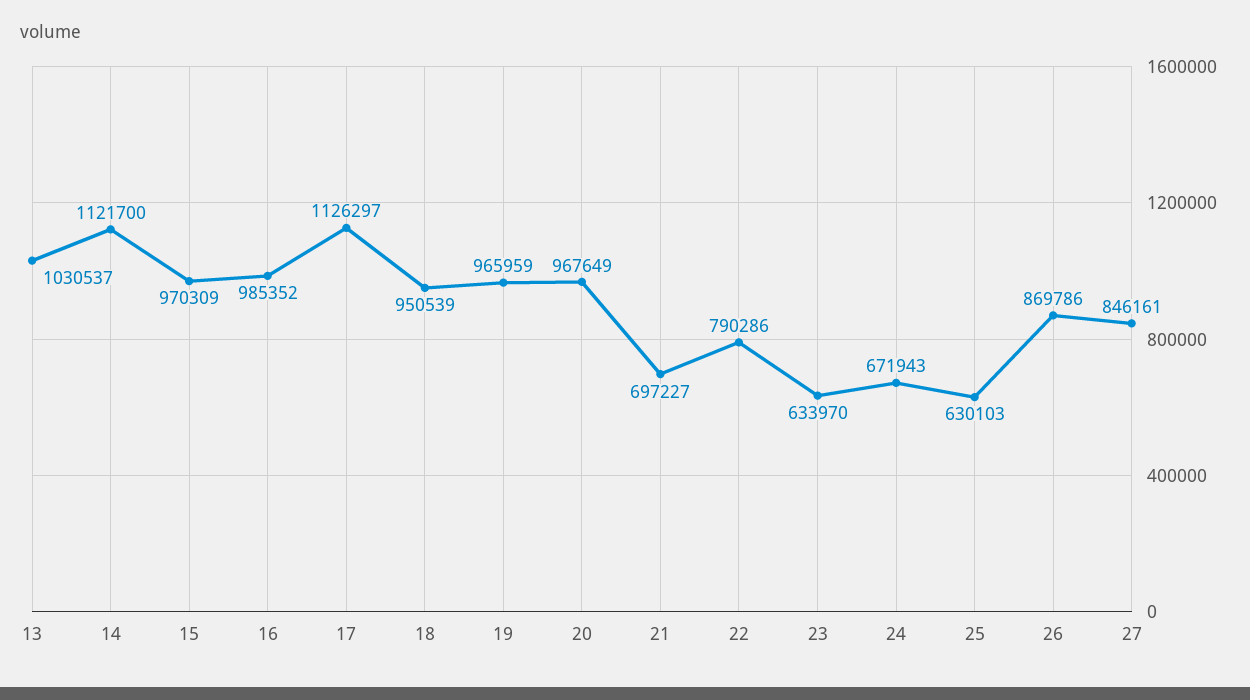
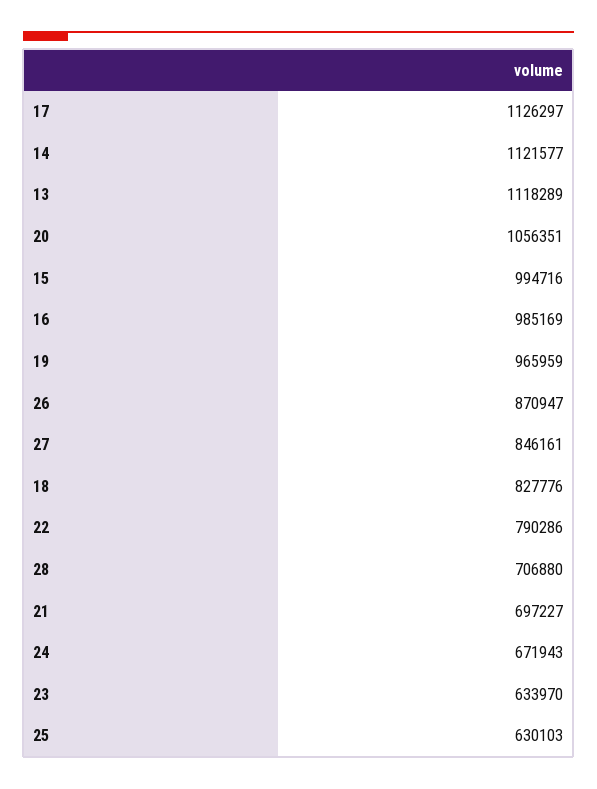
  {
-   "13": 1030537,
+   "13": 1118289,
-   "14": 1121700,
+   "14": 1121577,
-   "15": 970309,
+   "15": 994716,
-   "16": 985352,
+   "16": 985169,
    "17": 1126297,
-   "18": 950539,
+   "18": 827776,
    "19": 965959,
-   "20": 967649,
+   "20": 1056351,
    "21": 697227,
    "22": 790286,
    "23": 633970,
    "24": 671943,
    "25": 630103,
-   "26": 869786,
+   "26": 870947,
-   "27": 846161
+   "27": 846161,
+   "28": 706880
  }

